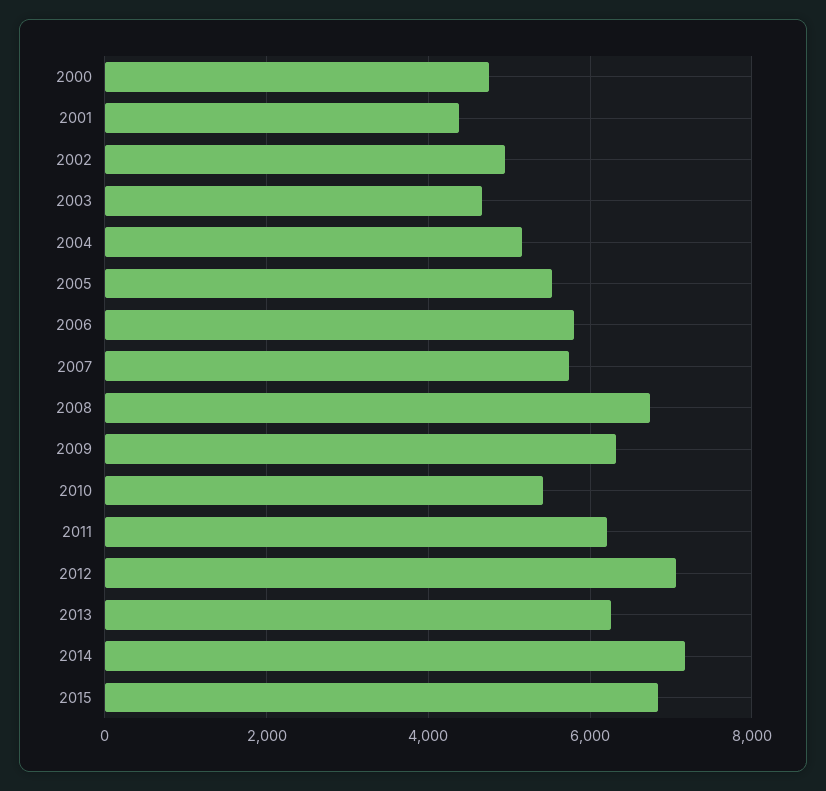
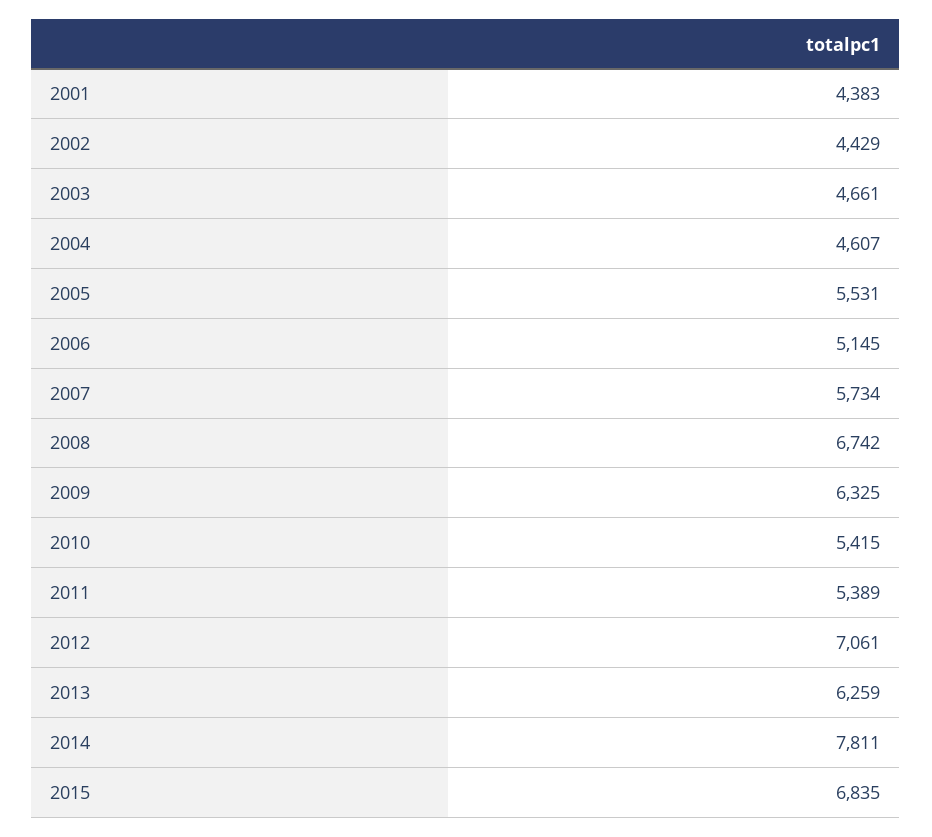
  {
-   "2000": 4800,
    "2001": 4383,
-   "2002": 5000,
+   "2002": 4429,
    "2003": 4661,
-   "2004": 5200,
+   "2004": 4607,
    "2005": 5531,
-   "2006": 5800,
+   "2006": 5145,
    "2007": 5734,
    "2008": 6742,
    "2009": 6325,
    "2010": 5415,
-   "2011": 6200,
+   "2011": 5389,
    "2012": 7061,
    "2013": 6259,
-   "2014": 7200,
+   "2014": 7811,
    "2015": 6835
  }

